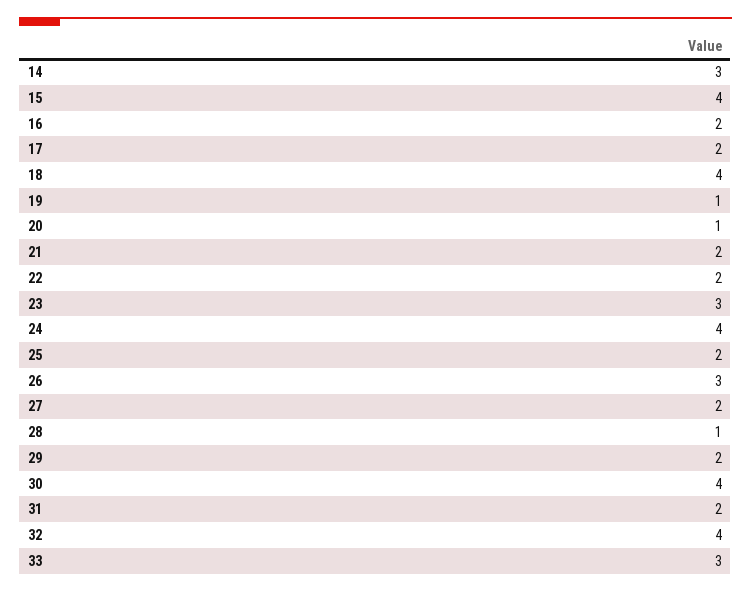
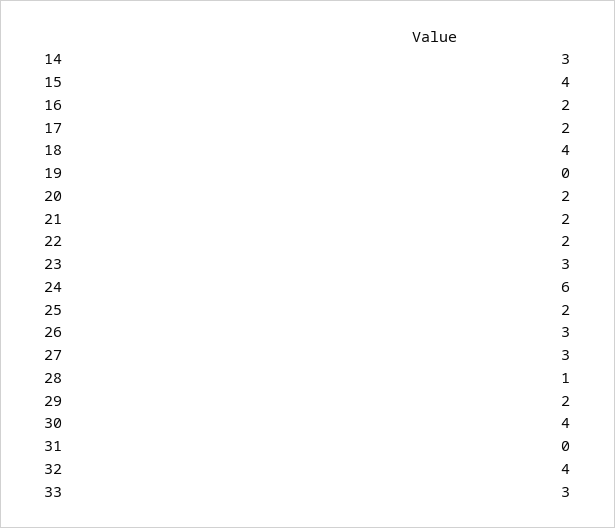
  {
    "14": 3,
    "15": 4,
    "16": 2,
    "17": 2,
    "18": 4,
-   "19": 1,
+   "19": 0,
-   "20": 1,
+   "20": 2,
    "21": 2,
    "22": 2,
    "23": 3,
-   "24": 4,
+   "24": 6,
    "25": 2,
    "26": 3,
-   "27": 2,
+   "27": 3,
    "28": 1,
    "29": 2,
    "30": 4,
-   "31": 2,
+   "31": 0,
    "32": 4,
    "33": 3
  }

